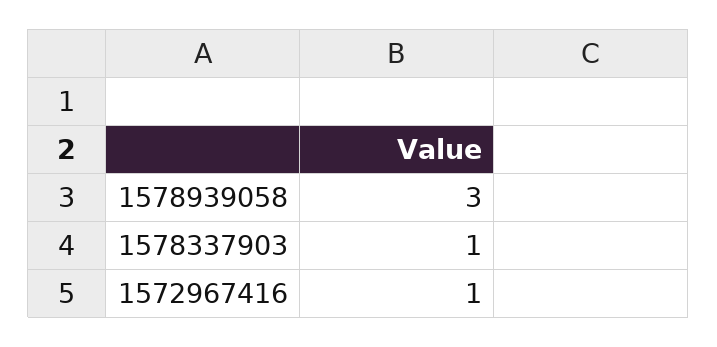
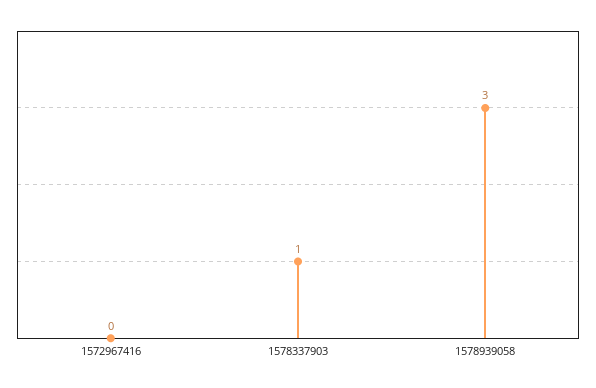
  {
    "1578939058": 3,
    "1578337903": 1,
-   "1572967416": 1
+   "1572967416": 0
  }

